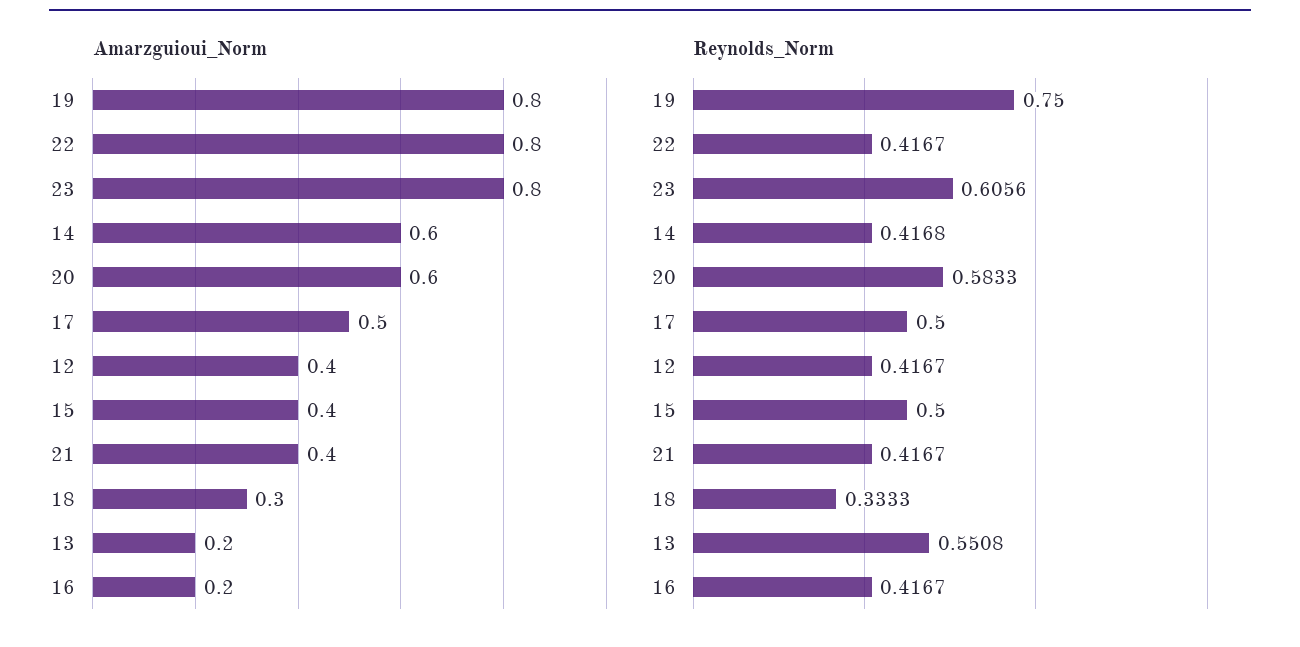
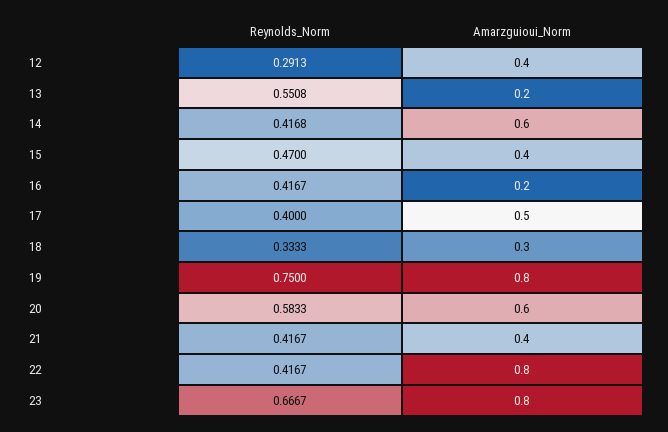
  {
    "Amarzguioui_Norm": {
      "19": 0.8,
      "22": 0.8,
      "23": 0.8,
      "14": 0.6,
      "20": 0.6,
      "17": 0.5,
      "12": 0.4,
      "15": 0.4,
      "21": 0.4,
      "18": 0.3,
      "13": 0.2,
      "16": 0.2
    },
    "Reynolds_Norm": {
      "19": 0.75,
      "22": 0.4167,
-     "23": 0.6056,
+     "23": 0.6667,
      "14": 0.4168,
      "20": 0.5833,
-     "17": 0.5,
+     "17": 0.4,
-     "12": 0.4167,
+     "12": 0.2913,
-     "15": 0.5,
+     "15": 0.47,
      "21": 0.4167,
      "18": 0.3333,
      "13": 0.5508,
      "16": 0.4167
    }
  }

